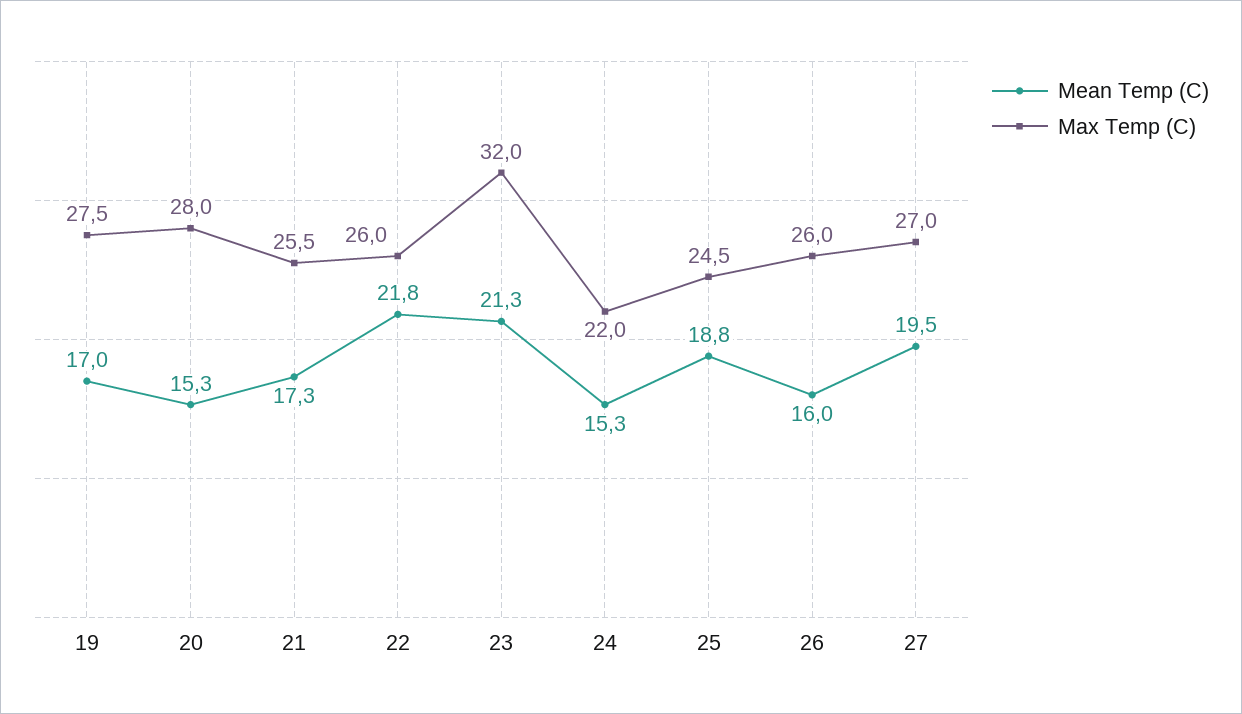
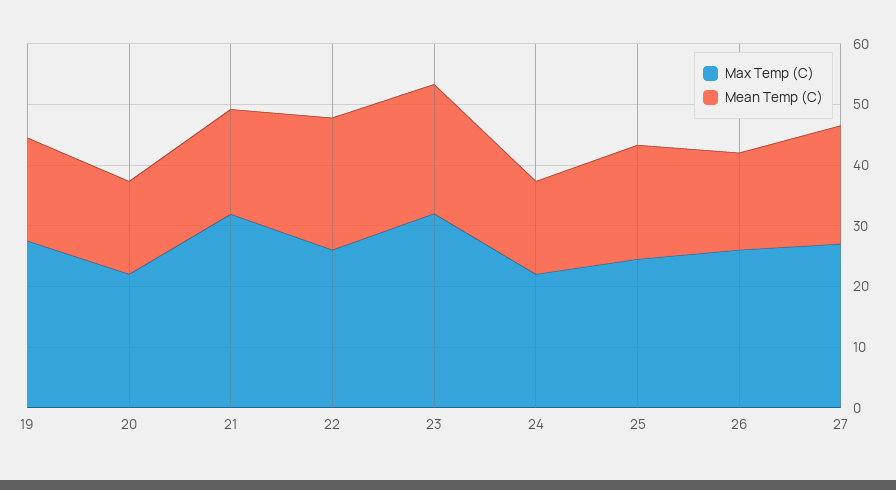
  {
    "Mean Temp (C)": {
      "19": 17,
      "20": 15.3,
      "21": 17.3,
      "22": 21.8,
      "23": 21.3,
      "24": 15.3,
      "25": 18.8,
      "26": 16,
      "27": 19.5
    },
    "Max Temp (C)": {
      "19": 27.5,
-     "20": 28,
+     "20": 22,
-     "21": 25.5,
+     "21": 32,
      "22": 26,
      "23": 32,
      "24": 22,
      "25": 24.5,
      "26": 26,
      "27": 27
    }
  }

